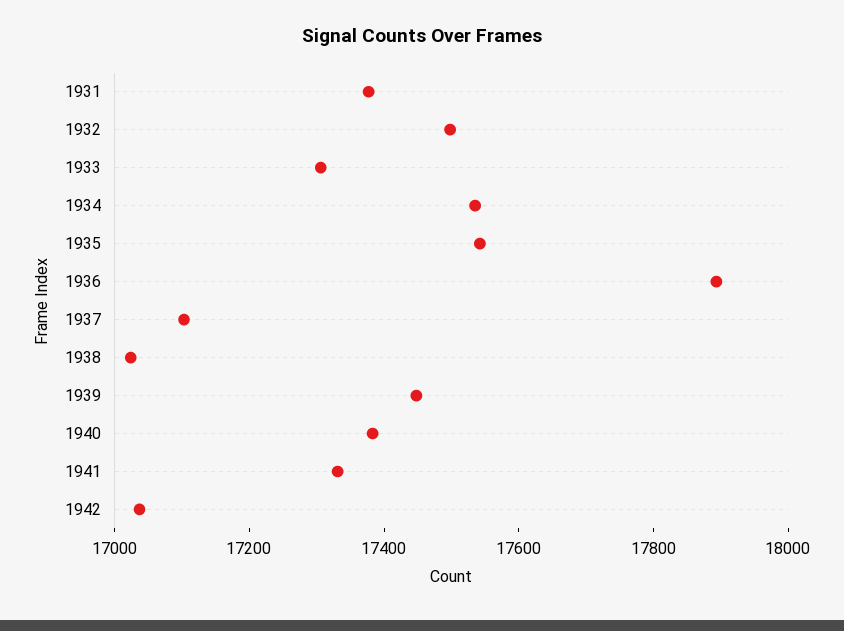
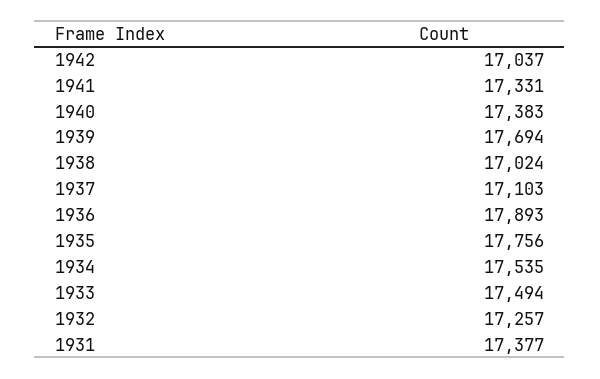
  {
    "1931": 17377,
-   "1932": 17500,
+   "1932": 17257,
-   "1933": 17300,
+   "1933": 17494,
    "1934": 17535,
-   "1935": 17550,
+   "1935": 17756,
    "1936": 17893,
    "1937": 17103,
    "1938": 17024,
-   "1939": 17450,
+   "1939": 17694,
    "1940": 17383,
    "1941": 17331,
    "1942": 17037
  }

